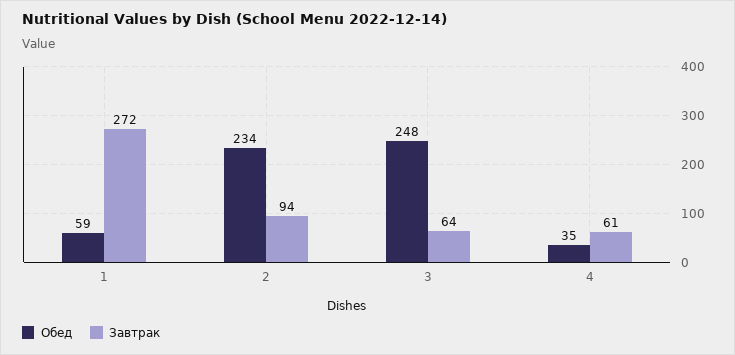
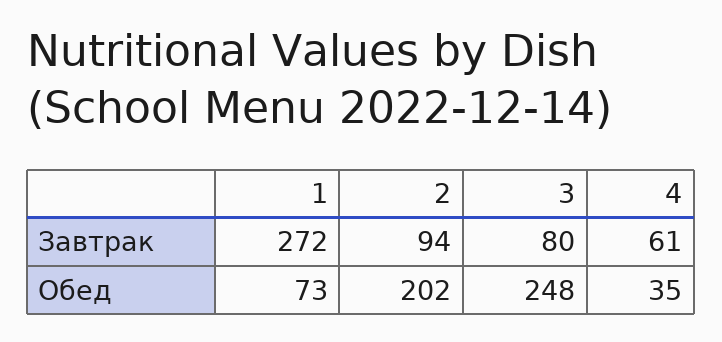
  {
    "Обед": {
-     "1": 59,
+     "1": 73,
-     "2": 234,
+     "2": 202,
      "3": 248,
      "4": 35
    },
    "Завтрак": {
      "1": 272,
      "2": 94,
-     "3": 64,
+     "3": 80,
      "4": 61
    }
  }

